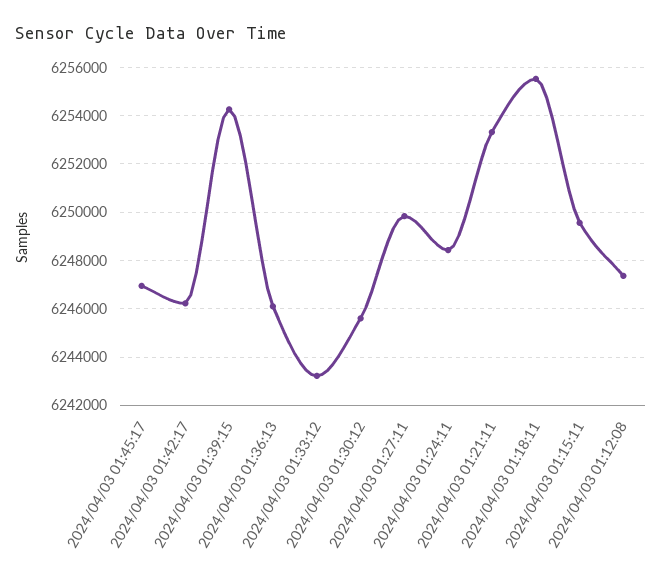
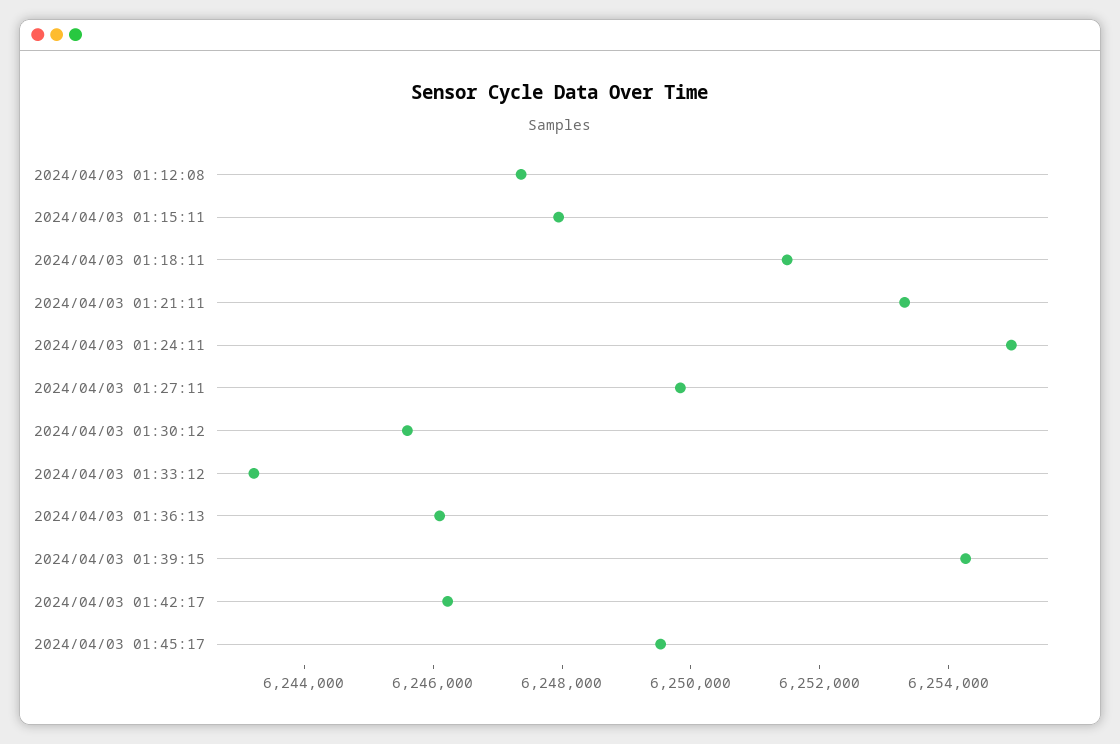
  {
-   "2024/04/03 01:45:17": 6247000,
+   "2024/04/03 01:45:17": 6249500,
    "2024/04/03 01:42:17": 6246250,
    "2024/04/03 01:39:15": 6254250,
    "2024/04/03 01:36:13": 6246000,
    "2024/04/03 01:33:12": 6243250,
    "2024/04/03 01:30:12": 6245500,
    "2024/04/03 01:27:11": 6249750,
-   "2024/04/03 01:24:11": 6248500,
+   "2024/04/03 01:24:11": 6255000,
    "2024/04/03 01:21:11": 6253250,
-   "2024/04/03 01:18:11": 6255500,
+   "2024/04/03 01:18:11": 6251500,
-   "2024/04/03 01:15:11": 6249500,
+   "2024/04/03 01:15:11": 6248000,
    "2024/04/03 01:12:08": 6247250
  }

